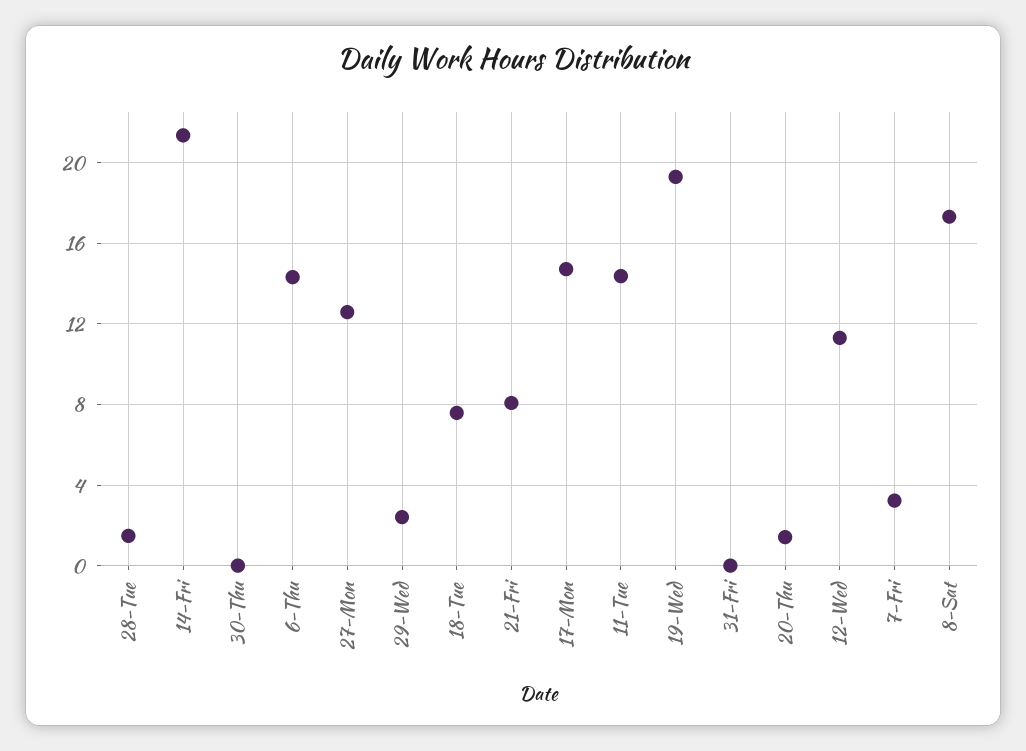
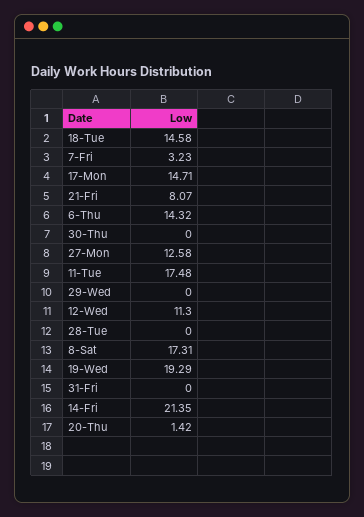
  {
-   "28-Tue": 1.5,
+   "28-Tue": 0,
    "14-Fri": 21.35,
    "30-Thu": 0,
    "6-Thu": 14.32,
    "27-Mon": 12.58,
-   "29-Wed": 2.5,
+   "29-Wed": 0,
-   "18-Tue": 7.5,
+   "18-Tue": 14.58,
    "21-Fri": 8.07,
    "17-Mon": 14.71,
-   "11-Tue": 14.5,
+   "11-Tue": 17.48,
    "19-Wed": 19.29,
    "31-Fri": 0,
    "20-Thu": 1.42,
    "12-Wed": 11.3,
    "7-Fri": 3.23,
    "8-Sat": 17.31
  }

